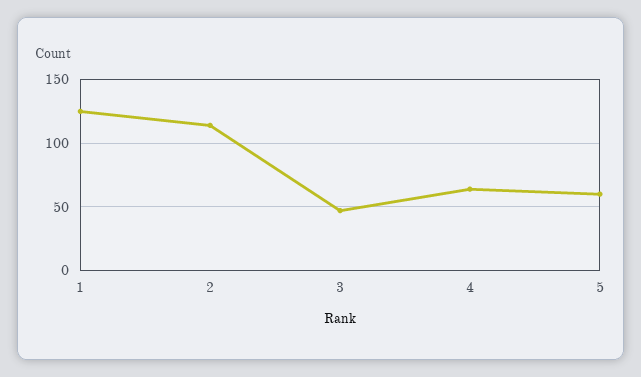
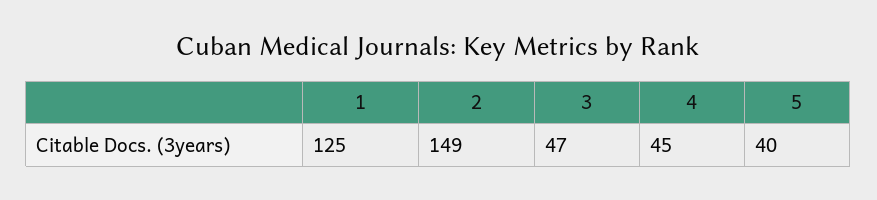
  {
    "1": 125,
-   "2": 115,
+   "2": 149,
    "3": 47,
-   "4": 65,
+   "4": 45,
-   "5": 60
+   "5": 40
  }

